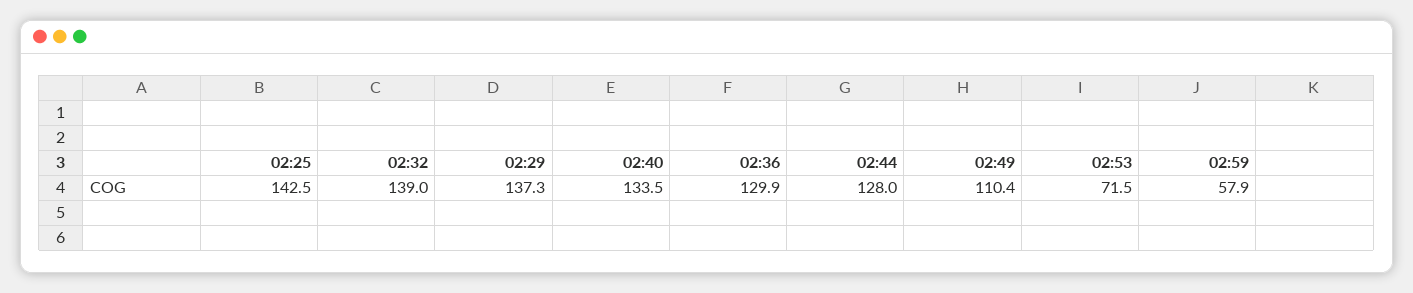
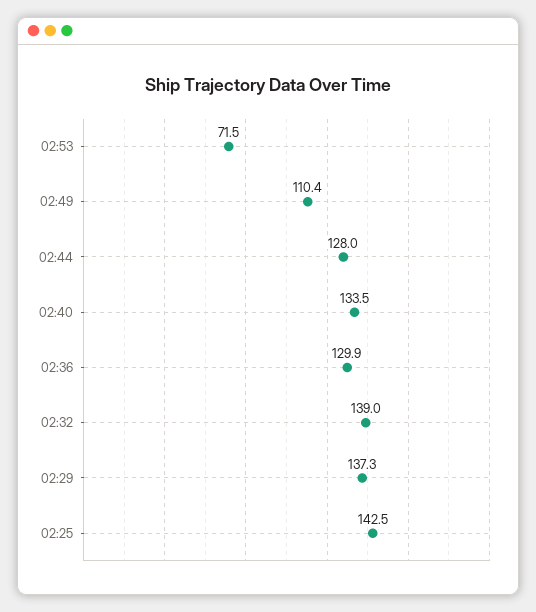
  {
    "02:25": 142.5,
    "02:32": 139,
    "02:29": 137.3,
    "02:40": 133.5,
    "02:36": 129.9,
    "02:44": 128,
    "02:49": 110.4,
-   "02:53": 71.5,
+   "02:53": 71.5
-   "02:59": 57.9
  }

